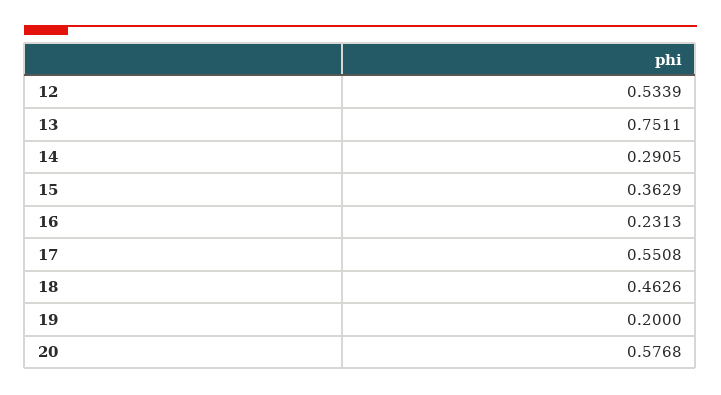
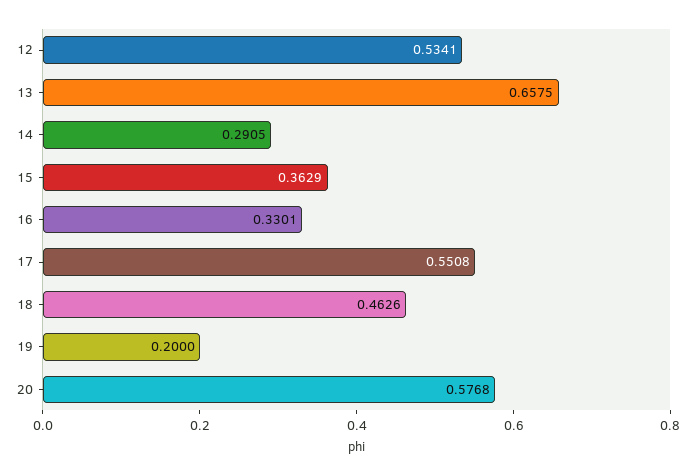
  {
-   "12": 0.5339,
+   "12": 0.5341,
-   "13": 0.7511,
+   "13": 0.6575,
    "14": 0.2905,
    "15": 0.3629,
-   "16": 0.2313,
+   "16": 0.3301,
    "17": 0.5508,
    "18": 0.4626,
    "19": 0.2,
    "20": 0.5768
  }

